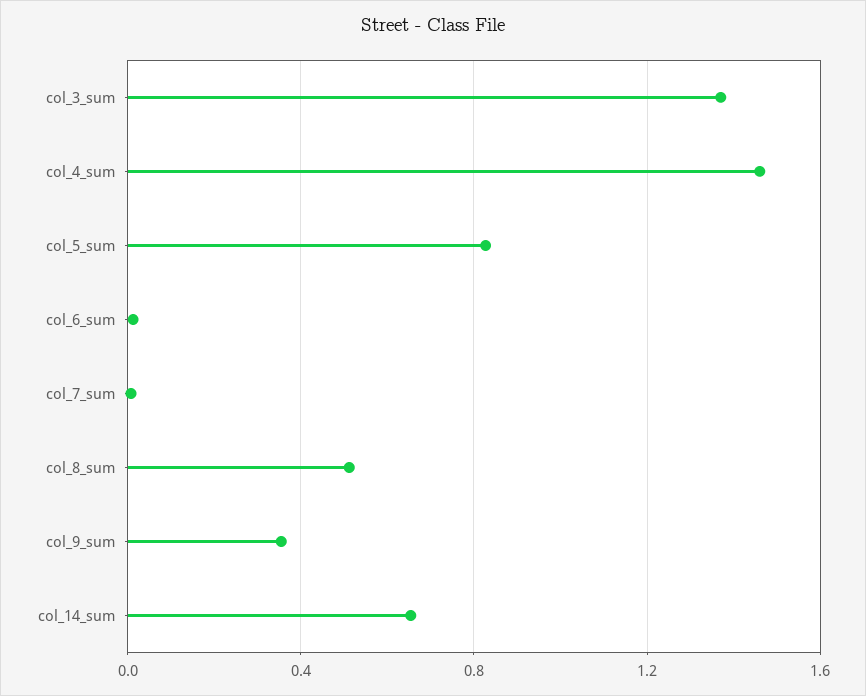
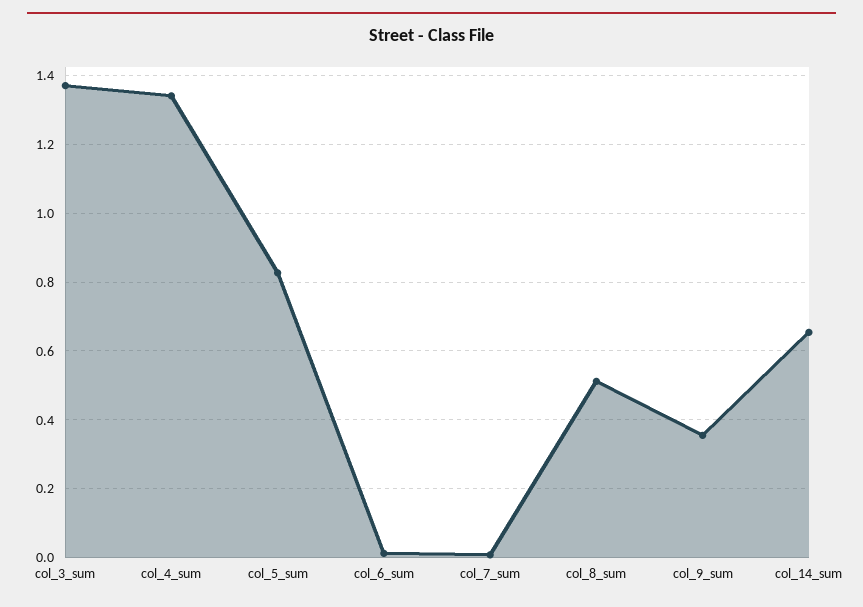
  {
    "col_3_sum": 1.38,
-   "col_4_sum": 1.45,
+   "col_4_sum": 1.34,
    "col_5_sum": 0.82,
    "col_6_sum": 0.02,
    "col_7_sum": 0,
    "col_8_sum": 0.52,
    "col_9_sum": 0.36,
    "col_14_sum": 0.66
  }

